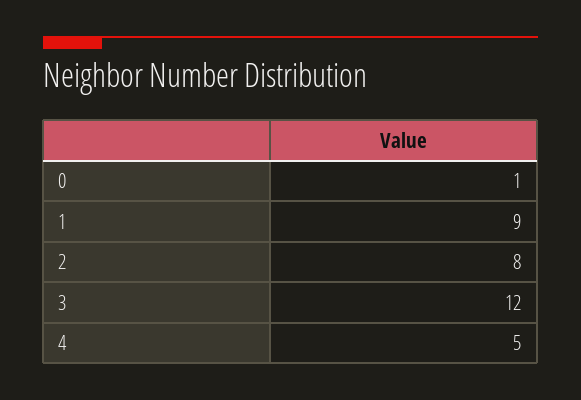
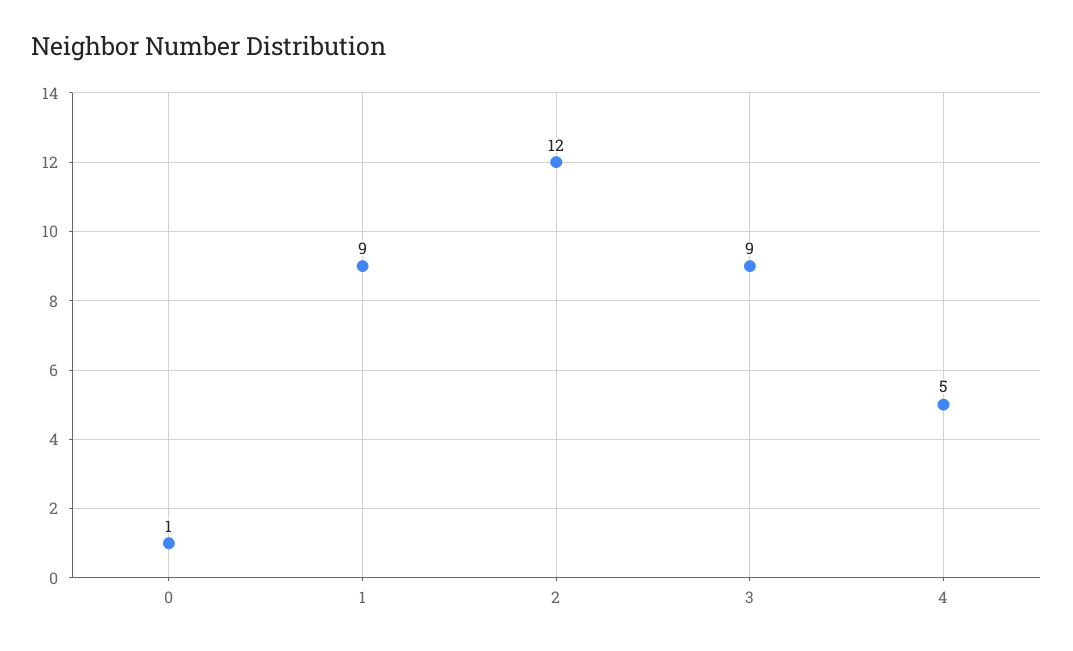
  {
    "0": 1,
    "1": 9,
-   "2": 8,
+   "2": 12,
-   "3": 12,
+   "3": 9,
    "4": 5
  }

